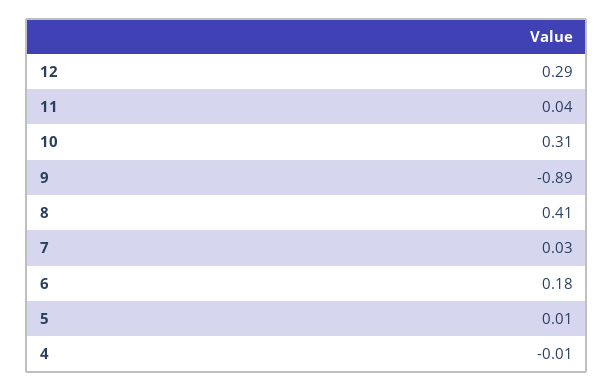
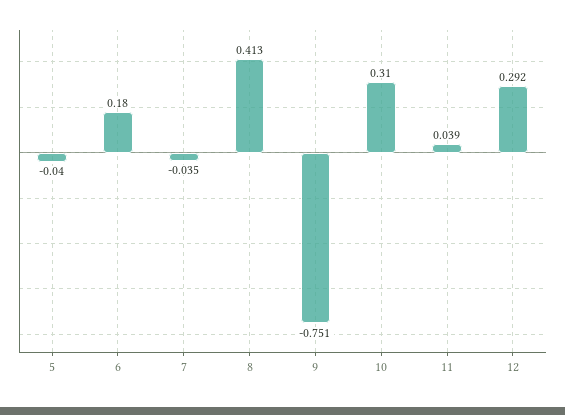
  {
    "12": 0.292,
    "11": 0.039,
    "10": 0.31,
-   "9": -0.89,
+   "9": -0.751,
    "8": 0.413,
-   "7": 0.03,
+   "7": -0.035,
    "6": 0.18,
-   "5": 0.01,
+   "5": -0.04
-   "4": -0.01
  }

